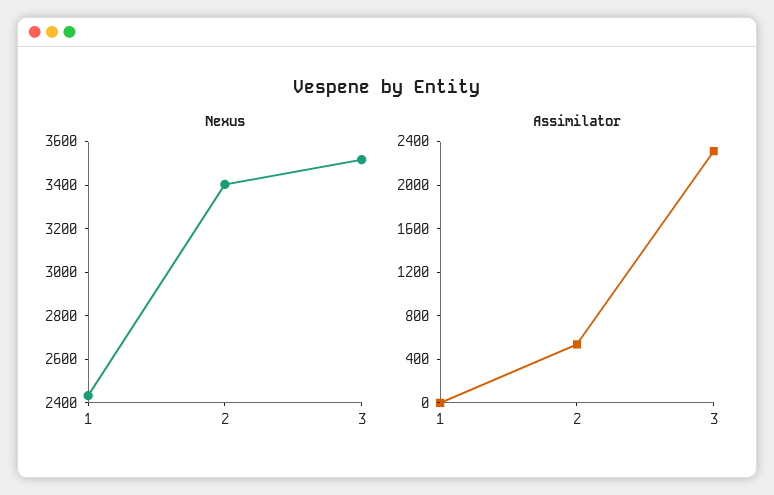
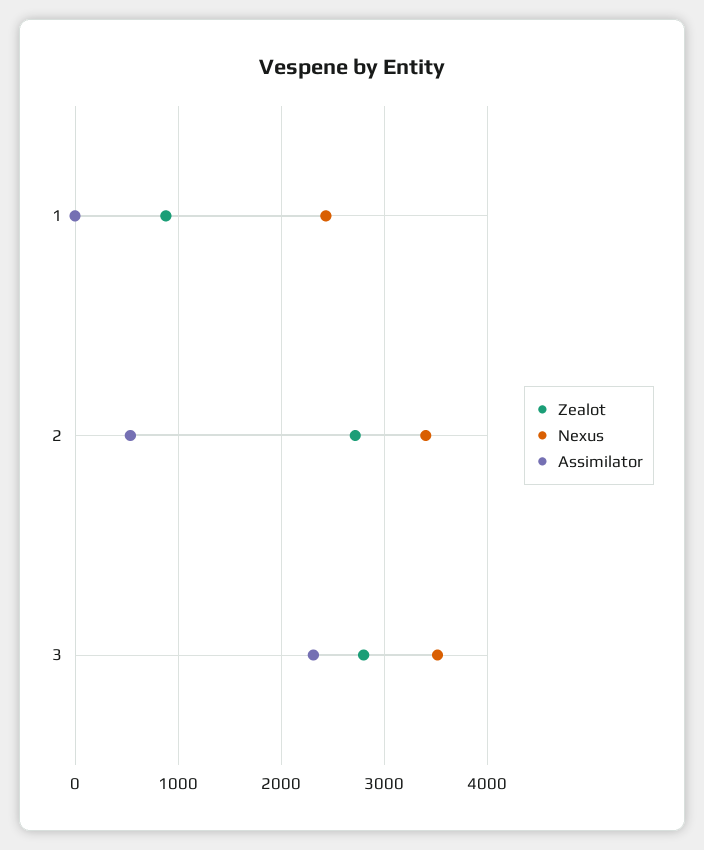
  {
    "Nexus": {
      "1": 2450,
      "2": 3400,
      "3": 3500
    },
    "Assimilator": {
      "1": 0,
      "2": 500,
      "3": 2300
-   }
+   },
+   "Zealot": {
+     "1": 900,
+     "2": 2700,
+     "3": 2800
+   }
  }

